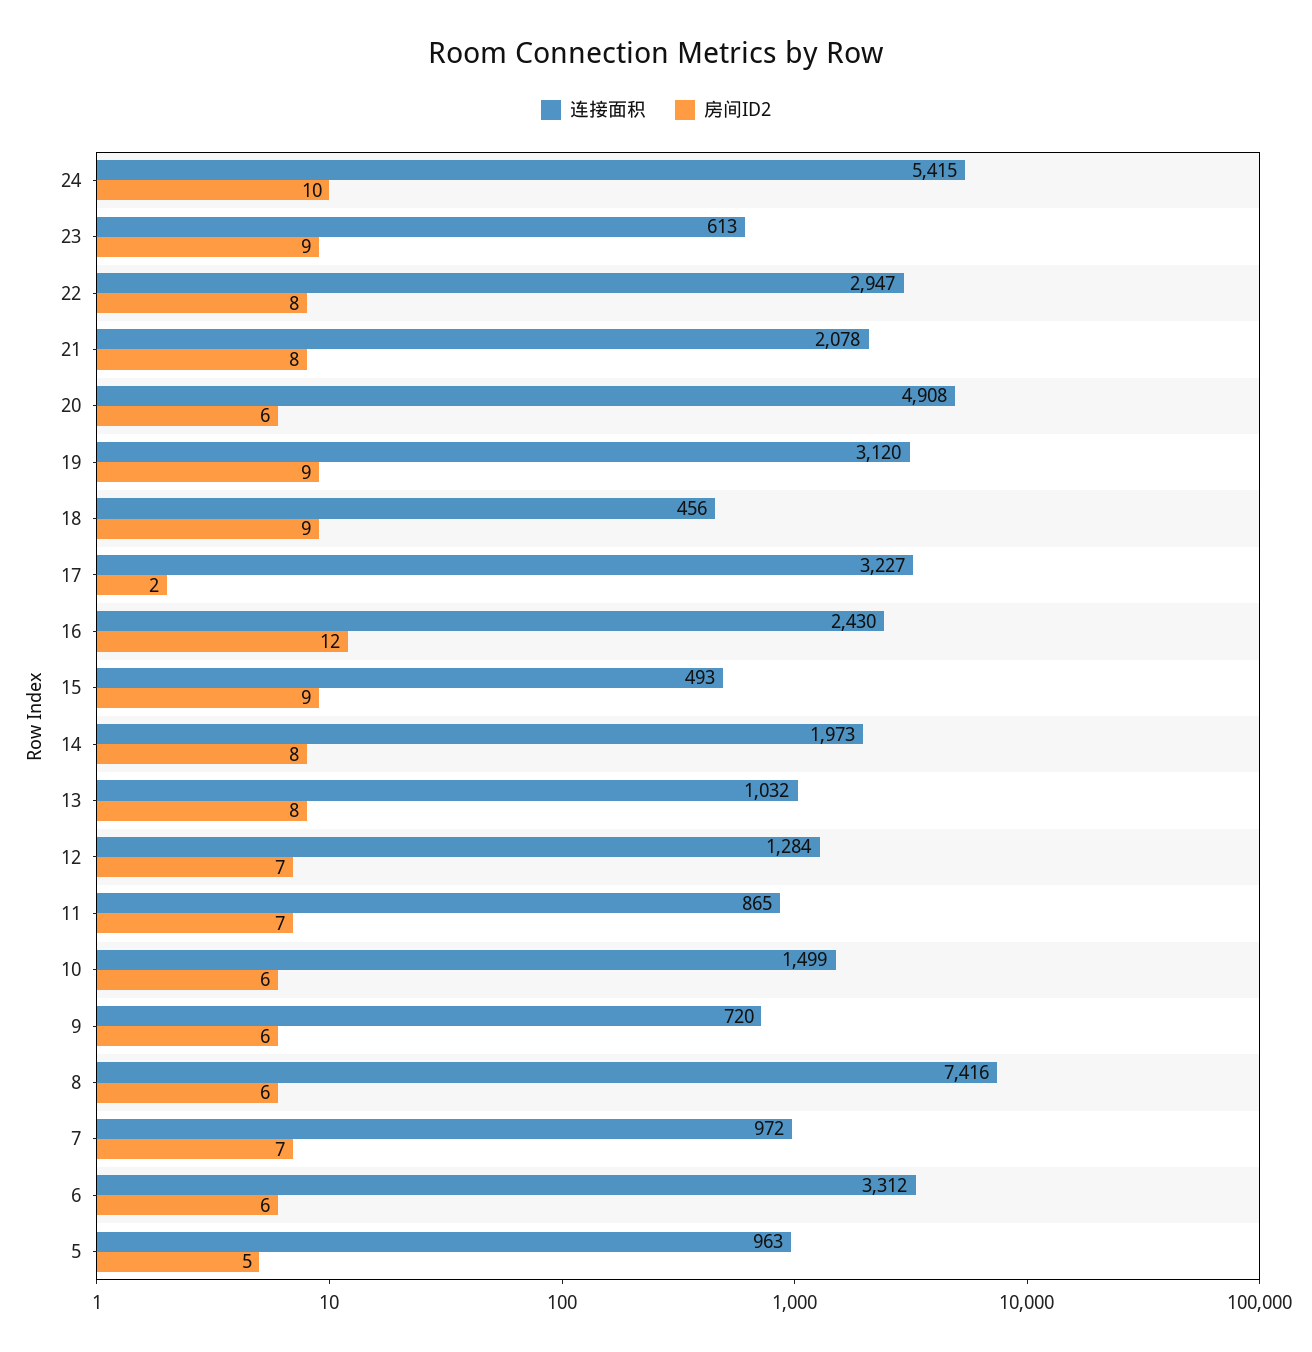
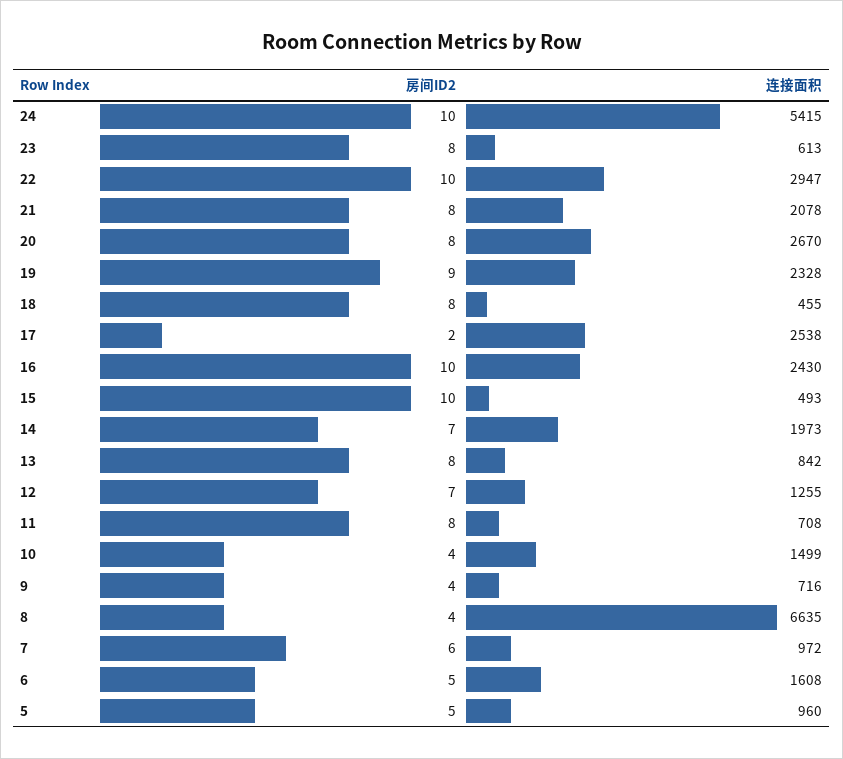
  {
    "连接面积": {
      "24": 5415,
      "23": 613,
      "22": 2947,
      "21": 2078,
-     "20": 4908,
+     "20": 2670,
-     "19": 3120,
+     "19": 2328,
-     "18": 456,
+     "18": 455,
-     "17": 3227,
+     "17": 2538,
      "16": 2430,
      "15": 493,
      "14": 1973,
-     "13": 1032,
+     "13": 842,
-     "12": 1284,
+     "12": 1255,
-     "11": 865,
+     "11": 708,
      "10": 1499,
-     "9": 720,
+     "9": 716,
-     "8": 7416,
+     "8": 6635,
      "7": 972,
-     "6": 3312,
+     "6": 1608,
-     "5": 963
+     "5": 960
    },
    "房间ID2": {
      "24": 10,
-     "23": 9,
+     "23": 8,
-     "22": 8,
+     "22": 10,
      "21": 8,
-     "20": 6,
+     "20": 8,
      "19": 9,
-     "18": 9,
+     "18": 8,
      "17": 2,
-     "16": 12,
+     "16": 10,
-     "15": 9,
+     "15": 10,
-     "14": 8,
+     "14": 7,
      "13": 8,
      "12": 7,
-     "11": 7,
+     "11": 8,
-     "10": 6,
+     "10": 4,
-     "9": 6,
+     "9": 4,
-     "8": 6,
+     "8": 4,
-     "7": 7,
+     "7": 6,
-     "6": 6,
+     "6": 5,
      "5": 5
    }
  }

